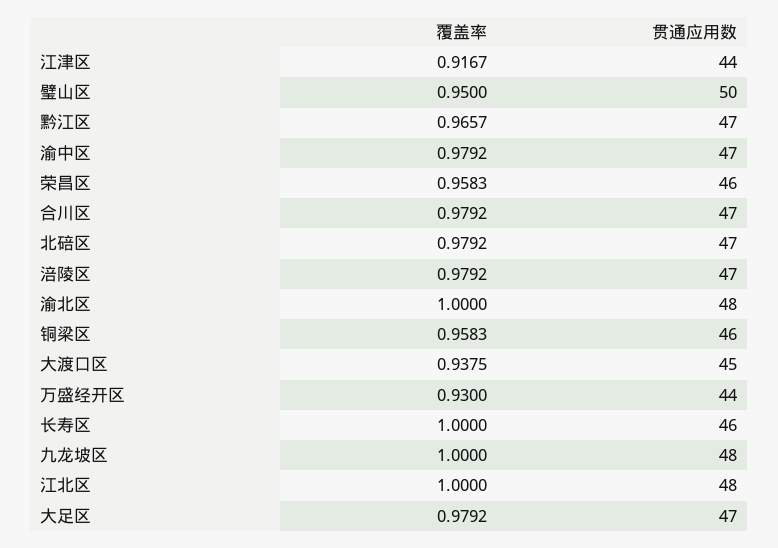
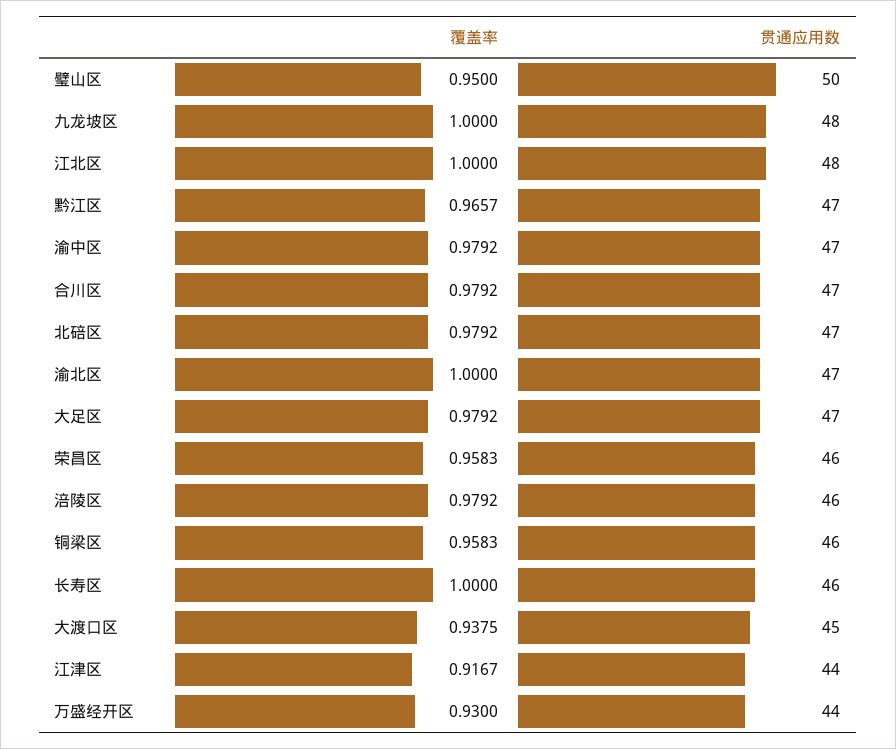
  {
    "覆盖率": {
      "江津区": 0.9167,
      "璧山区": 0.95,
      "黔江区": 0.9657,
      "渝中区": 0.9792,
      "荣昌区": 0.9583,
      "合川区": 0.9792,
      "北碚区": 0.9792,
      "涪陵区": 0.9792,
      "渝北区": 1,
      "铜梁区": 0.9583,
      "大渡口区": 0.9375,
      "万盛经开区": 0.93,
      "长寿区": 1,
      "九龙坡区": 1,
      "江北区": 1,
      "大足区": 0.9792
    },
    "贯通应用数": {
      "江津区": 44,
      "璧山区": 50,
      "黔江区": 47,
      "渝中区": 47,
      "荣昌区": 46,
      "合川区": 47,
      "北碚区": 47,
-     "涪陵区": 47,
+     "涪陵区": 46,
-     "渝北区": 48,
+     "渝北区": 47,
      "铜梁区": 46,
      "大渡口区": 45,
      "万盛经开区": 44,
      "长寿区": 46,
      "九龙坡区": 48,
      "江北区": 48,
      "大足区": 47
    }
  }

